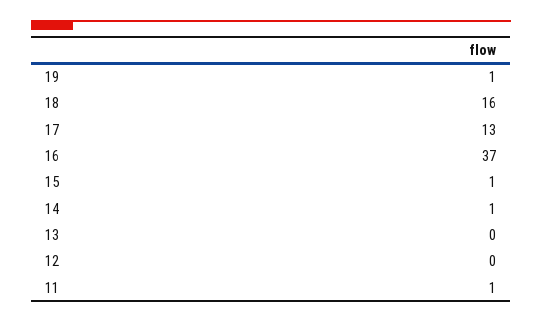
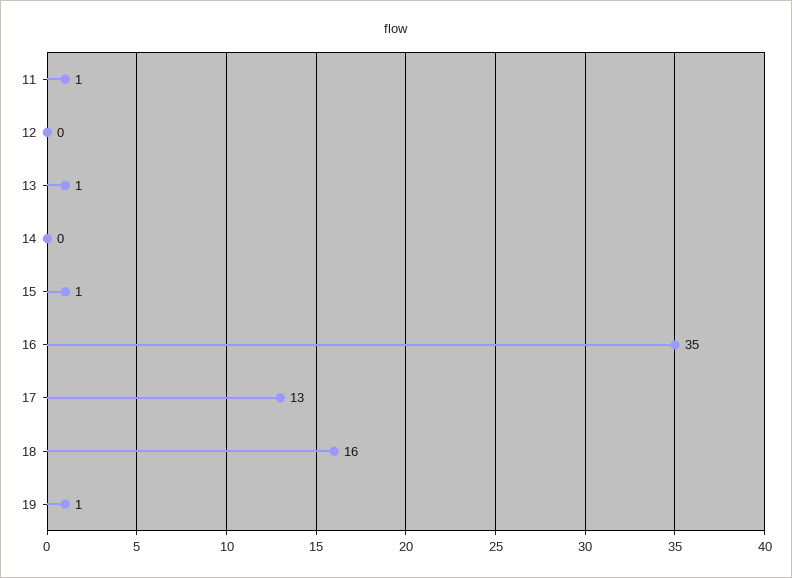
  {
    "19": 1,
    "18": 16,
    "17": 13,
-   "16": 37,
+   "16": 35,
    "15": 1,
-   "14": 1,
+   "14": 0,
-   "13": 0,
+   "13": 1,
    "12": 0,
    "11": 1
  }

